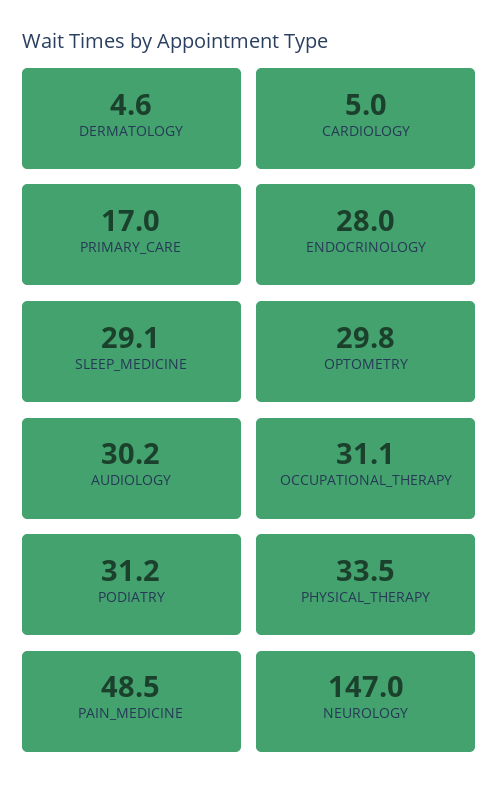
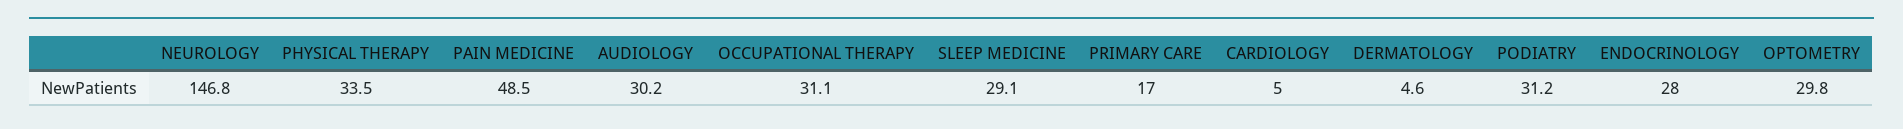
  {
    "DERMATOLOGY": 4.6,
    "CARDIOLOGY": 5,
    "PRIMARY_CARE": 17,
    "ENDOCRINOLOGY": 28,
    "SLEEP_MEDICINE": 29.1,
    "OPTOMETRY": 29.8,
    "AUDIOLOGY": 30.2,
    "OCCUPATIONAL_THERAPY": 31.1,
    "PODIATRY": 31.2,
    "PHYSICAL_THERAPY": 33.5,
    "PAIN_MEDICINE": 48.5,
-   "NEUROLOGY": 147
+   "NEUROLOGY": 146.8
  }

